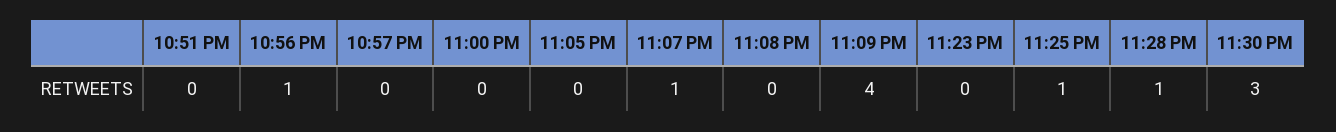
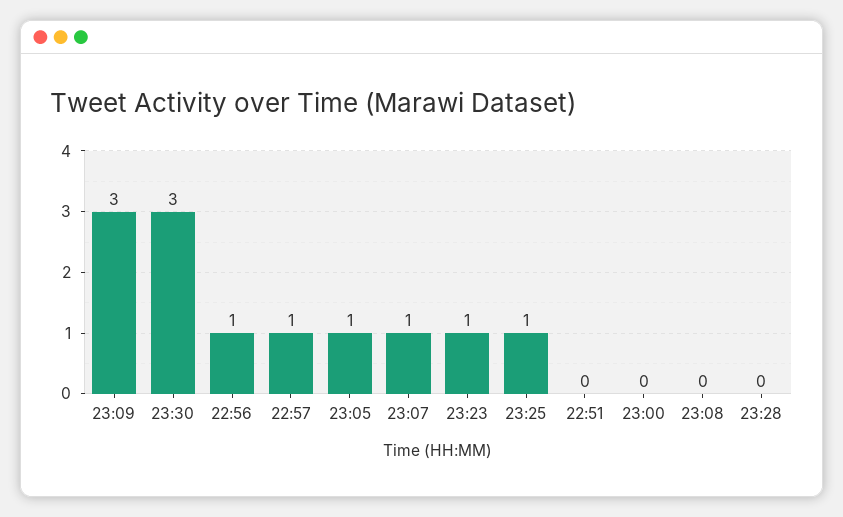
  {
    "10:51 PM": 0,
    "10:56 PM": 1,
-   "10:57 PM": 0,
+   "10:57 PM": 1,
    "11:00 PM": 0,
-   "11:05 PM": 0,
+   "11:05 PM": 1,
    "11:07 PM": 1,
    "11:08 PM": 0,
-   "11:09 PM": 4,
+   "11:09 PM": 3,
-   "11:23 PM": 0,
+   "11:23 PM": 1,
    "11:25 PM": 1,
-   "11:28 PM": 1,
+   "11:28 PM": 0,
    "11:30 PM": 3
  }

